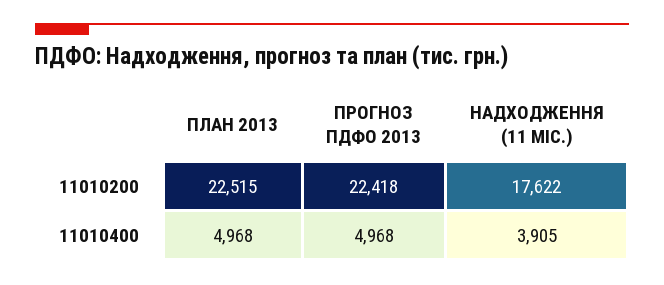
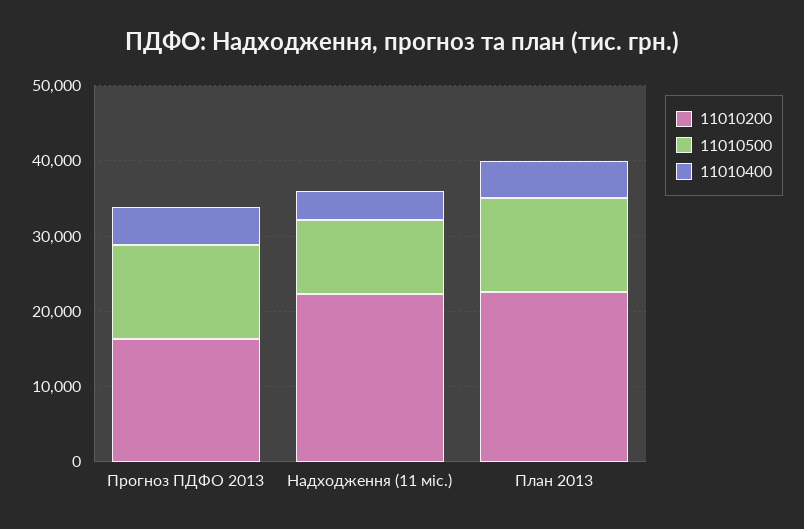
  {
    "11010200": {
      "ПЛАН 2013": 22515,
-     "ПРОГНОЗ ПДФО 2013": 22418,
+     "ПРОГНОЗ ПДФО 2013": 16000,
-     "НАДХОДЖЕННЯ (11 МІС.)": 17622
+     "НАДХОДЖЕННЯ (11 МІС.)": 22000
    },
    "11010400": {
      "ПЛАН 2013": 4968,
      "ПРОГНОЗ ПДФО 2013": 4968,
      "НАДХОДЖЕННЯ (11 МІС.)": 3905
-   }
+   },
+   "11010500": {
+     "ПРОГНОЗ ПДФО 2013": 12000,
+     "НАДХОДЖЕННЯ (11 МІС.)": 10000,
+     "ПЛАН 2013": 12000
+   }
  }

